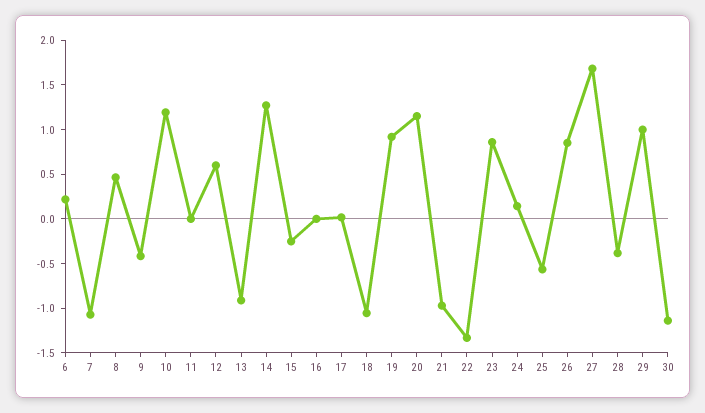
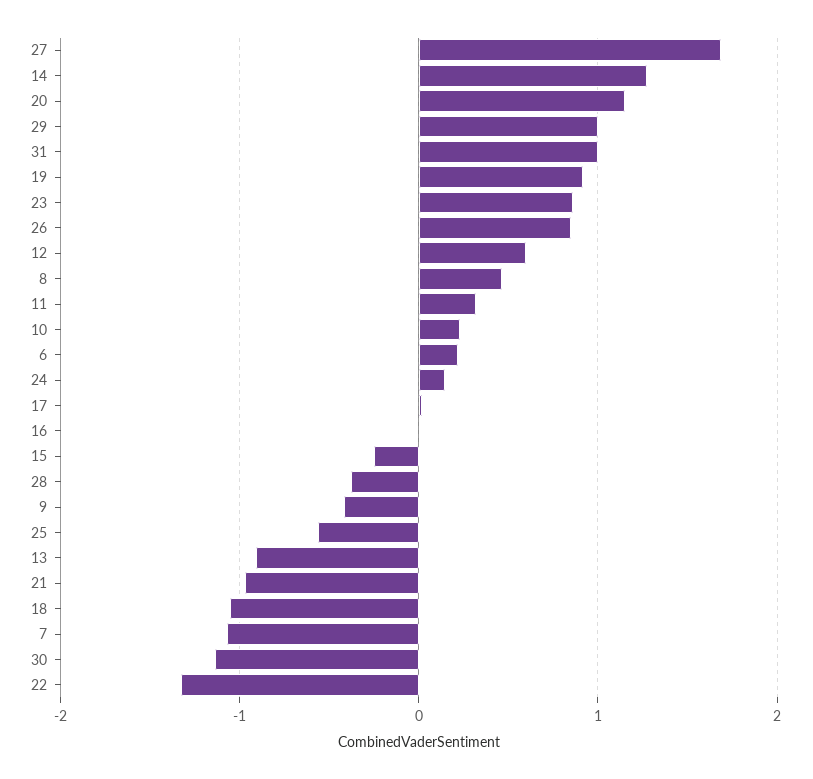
  {
    "6": 0.2,
    "7": -1.1,
    "8": 0.5,
    "9": -0.4,
-   "10": 1.2,
+   "10": 0.2,
-   "11": 0,
+   "11": 0.3,
    "12": 0.6,
    "13": -0.9,
    "14": 1.3,
    "15": -0.3,
    "16": 0,
    "17": 0,
    "18": -1.1,
    "19": 0.9,
    "20": 1.2,
    "21": -1,
    "22": -1.3,
    "23": 0.9,
    "24": 0.1,
    "25": -0.6,
    "26": 0.9,
    "27": 1.7,
    "28": -0.4,
    "29": 1,
-   "30": -1.1
+   "30": -1.1,
+   "31": 1
  }

